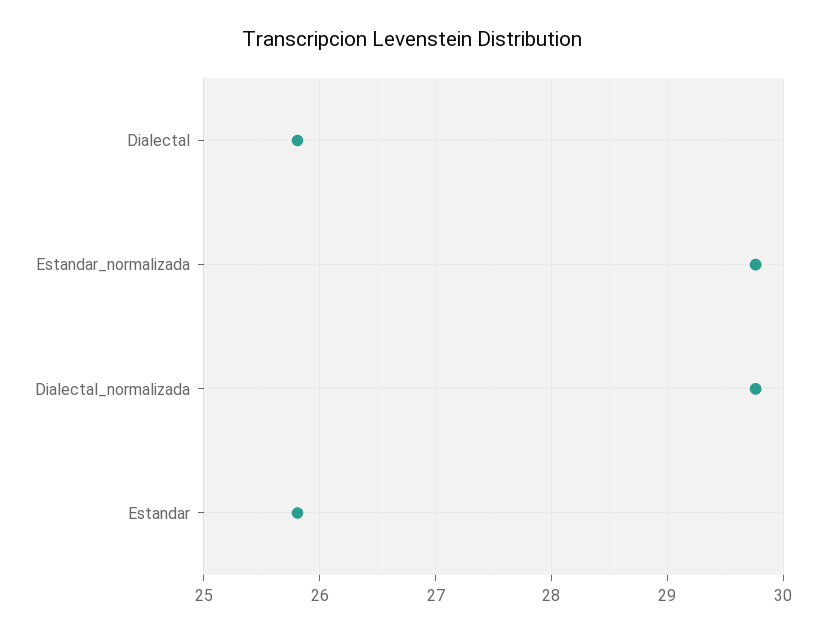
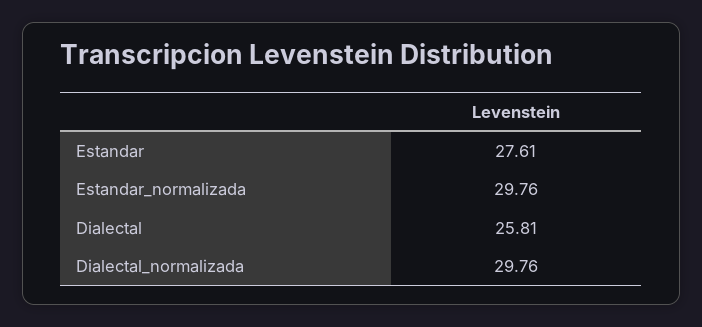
  {
    "Dialectal": 25.81,
    "Estandar_normalizada": 29.76,
    "Dialectal_normalizada": 29.76,
-   "Estandar": 25.8
+   "Estandar": 27.61
  }

